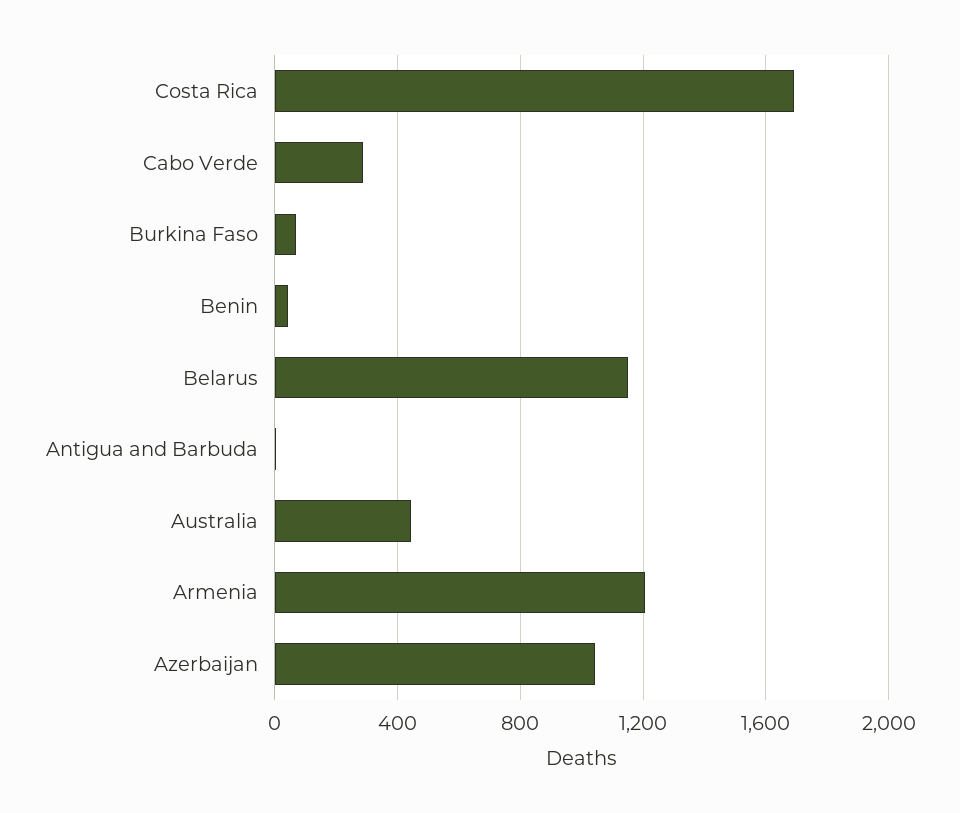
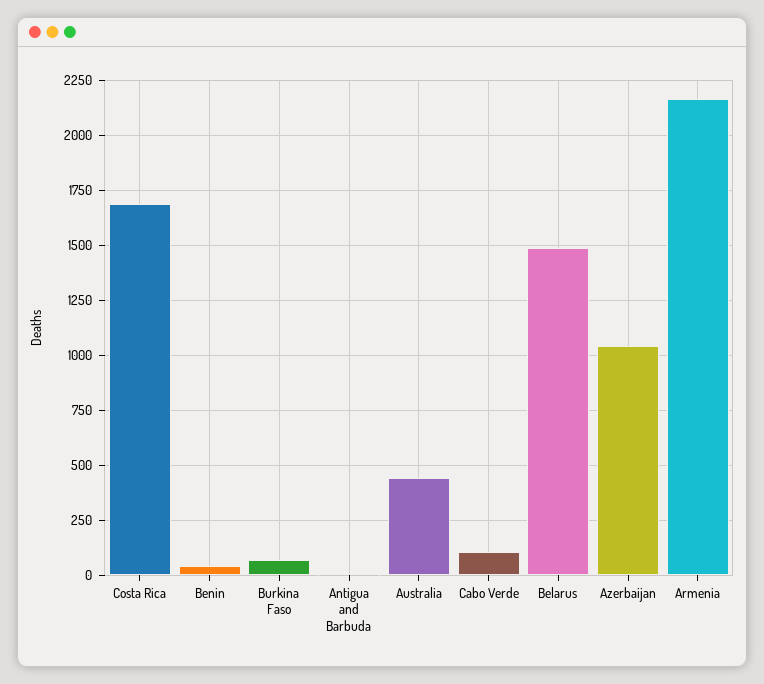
  {
    "Costa Rica": 1700,
-   "Cabo Verde": 300,
+   "Cabo Verde": 100,
    "Burkina Faso": 50,
    "Benin": 50,
-   "Belarus": 1150,
+   "Belarus": 1500,
    "Antigua and Barbuda": 0,
    "Australia": 450,
-   "Armenia": 1200,
+   "Armenia": 2150,
    "Azerbaijan": 1050
  }

